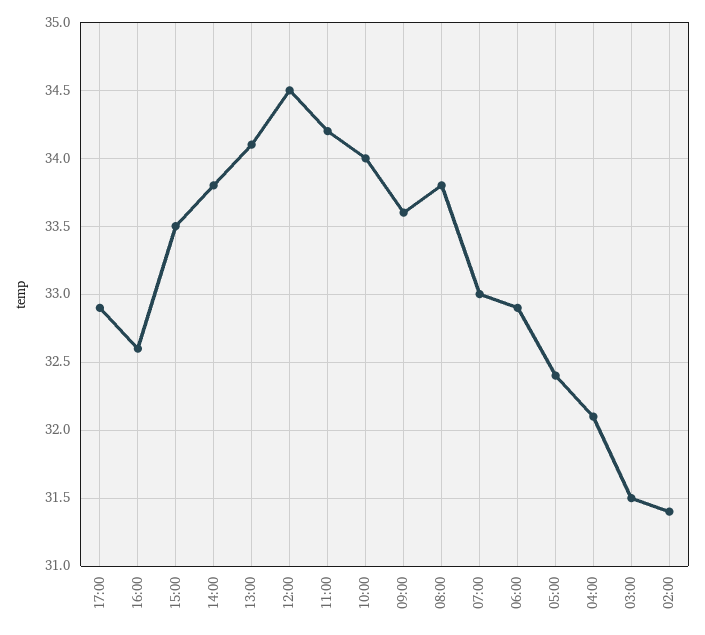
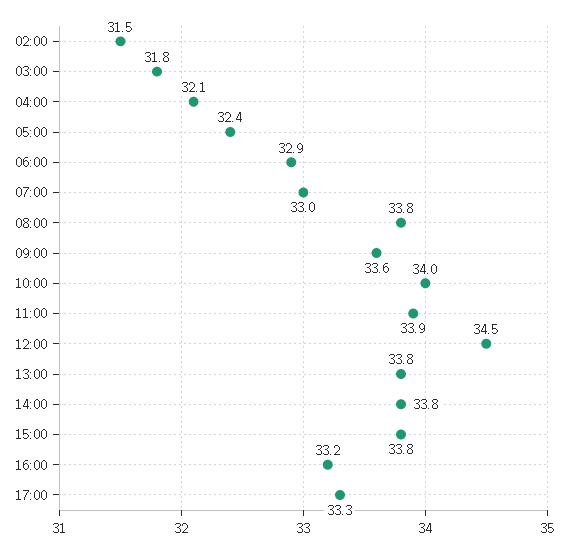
  {
-   "17:00": 32.9,
+   "17:00": 33.3,
-   "16:00": 32.6,
+   "16:00": 33.2,
-   "15:00": 33.5,
+   "15:00": 33.8,
    "14:00": 33.8,
-   "13:00": 34.1,
+   "13:00": 33.8,
    "12:00": 34.5,
-   "11:00": 34.2,
+   "11:00": 33.9,
    "10:00": 34,
    "09:00": 33.6,
    "08:00": 33.8,
    "07:00": 33,
    "06:00": 32.9,
    "05:00": 32.4,
    "04:00": 32.1,
-   "03:00": 31.5,
+   "03:00": 31.8,
-   "02:00": 31.4
+   "02:00": 31.5
  }

